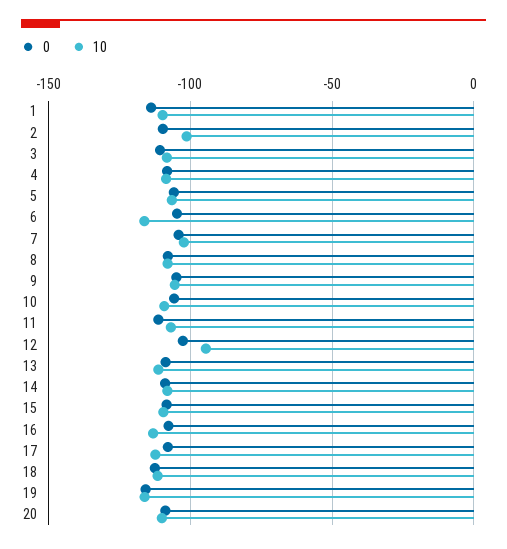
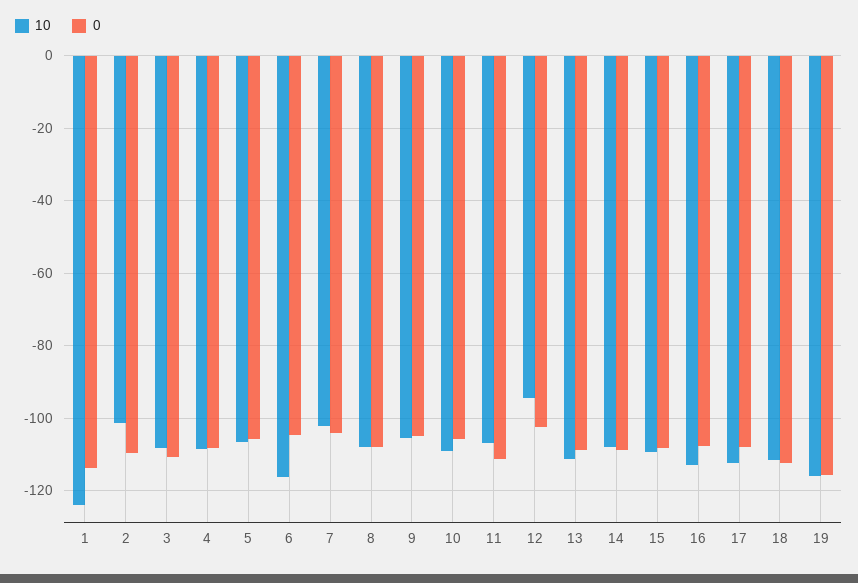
  {
    "0": {
      "1": -114,
      "2": -110,
      "3": -110,
      "4": -108,
      "5": -106,
      "6": -104,
      "7": -104,
      "8": -108,
      "9": -104,
      "10": -106,
      "11": -112,
      "12": -102,
      "13": -108,
      "14": -108,
      "15": -108,
      "16": -108,
      "17": -108,
      "18": -112,
-     "19": -116,
+     "19": -116
-     "20": -110
    },
    "10": {
-     "1": -110,
+     "1": -124,
      "2": -102,
      "3": -108,
      "4": -108,
      "5": -106,
      "6": -116,
      "7": -102,
      "8": -108,
      "9": -106,
      "10": -110,
      "11": -106,
      "12": -94,
      "13": -112,
      "14": -108,
      "15": -110,
      "16": -114,
      "17": -112,
      "18": -112,
-     "19": -116,
+     "19": -116
-     "20": -110
    }
  }

